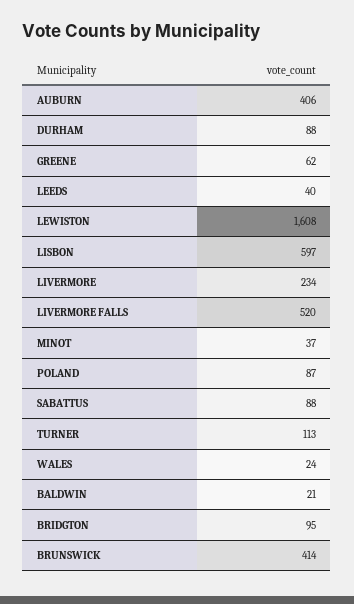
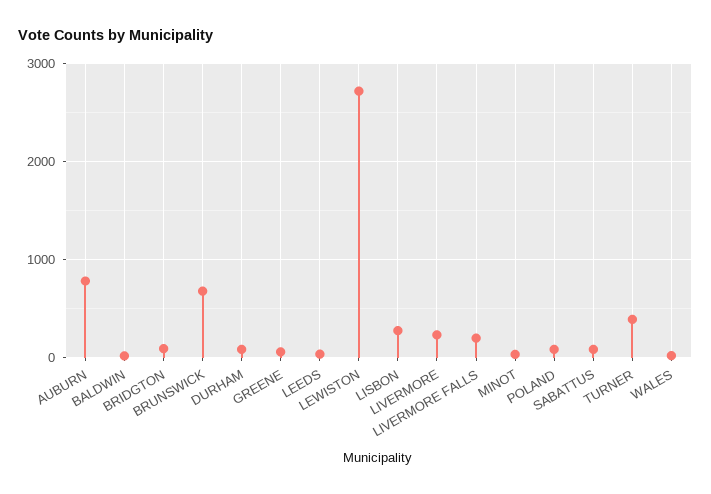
  {
-   "AUBURN": 406,
+   "AUBURN": 800,
    "DURHAM": 88,
    "GREENE": 62,
    "LEEDS": 40,
-   "LEWISTON": 1608,
+   "LEWISTON": 2700,
-   "LISBON": 597,
+   "LISBON": 300,
    "LIVERMORE": 234,
-   "LIVERMORE FALLS": 520,
+   "LIVERMORE FALLS": 200,
    "MINOT": 37,
    "POLAND": 87,
    "SABATTUS": 88,
-   "TURNER": 113,
+   "TURNER": 400,
    "WALES": 24,
    "BALDWIN": 21,
    "BRIDGTON": 95,
-   "BRUNSWICK": 414
+   "BRUNSWICK": 700
  }

